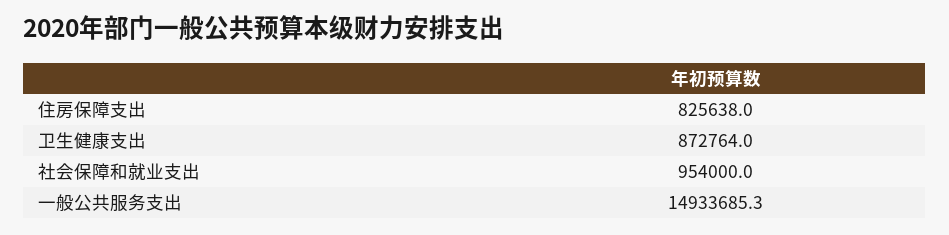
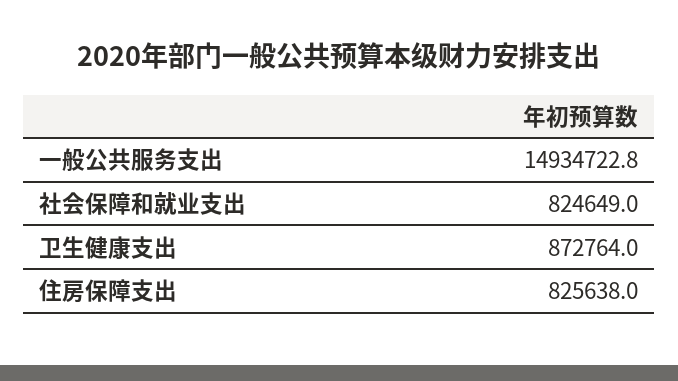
  {
    "住房保障支出": 825638,
    "卫生健康支出": 872764,
-   "社会保障和就业支出": 954000,
+   "社会保障和就业支出": 824649,
-   "一般公共服务支出": 14933685.3
+   "一般公共服务支出": 14934722.8
  }

